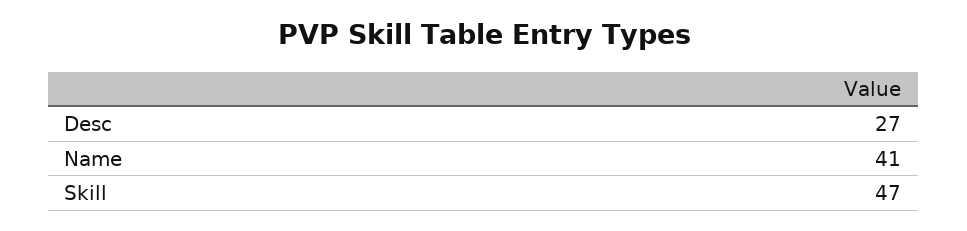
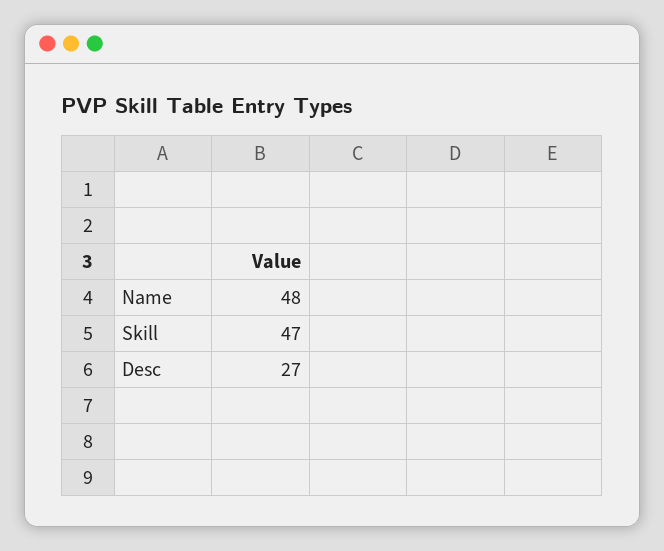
  {
    "Desc": 27,
-   "Name": 41,
+   "Name": 48,
    "Skill": 47
  }

